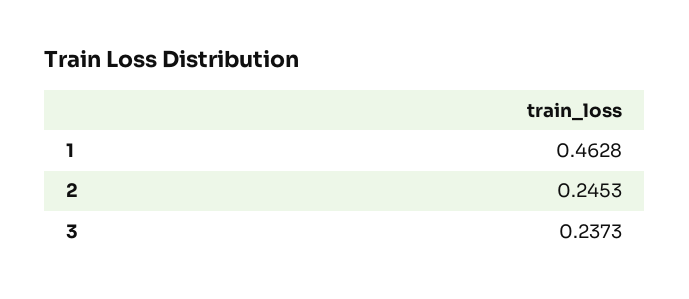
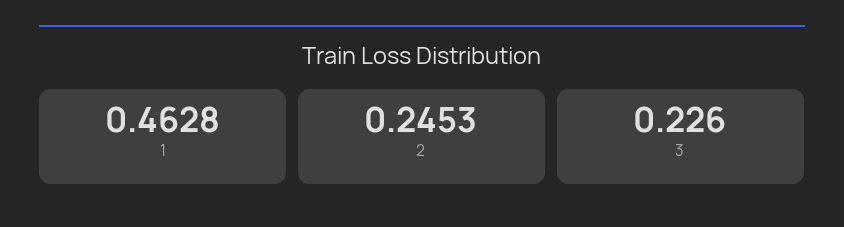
  {
    "1": 0.4628,
    "2": 0.2453,
-   "3": 0.2373
+   "3": 0.226
  }

